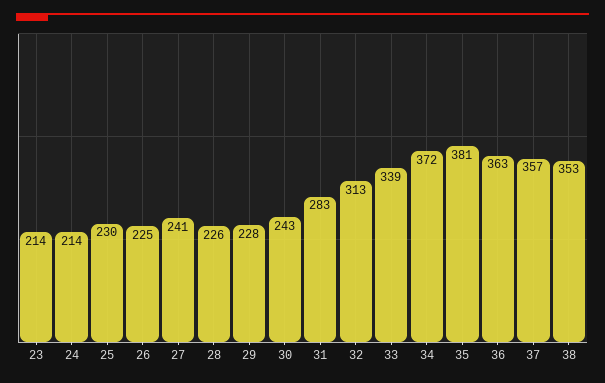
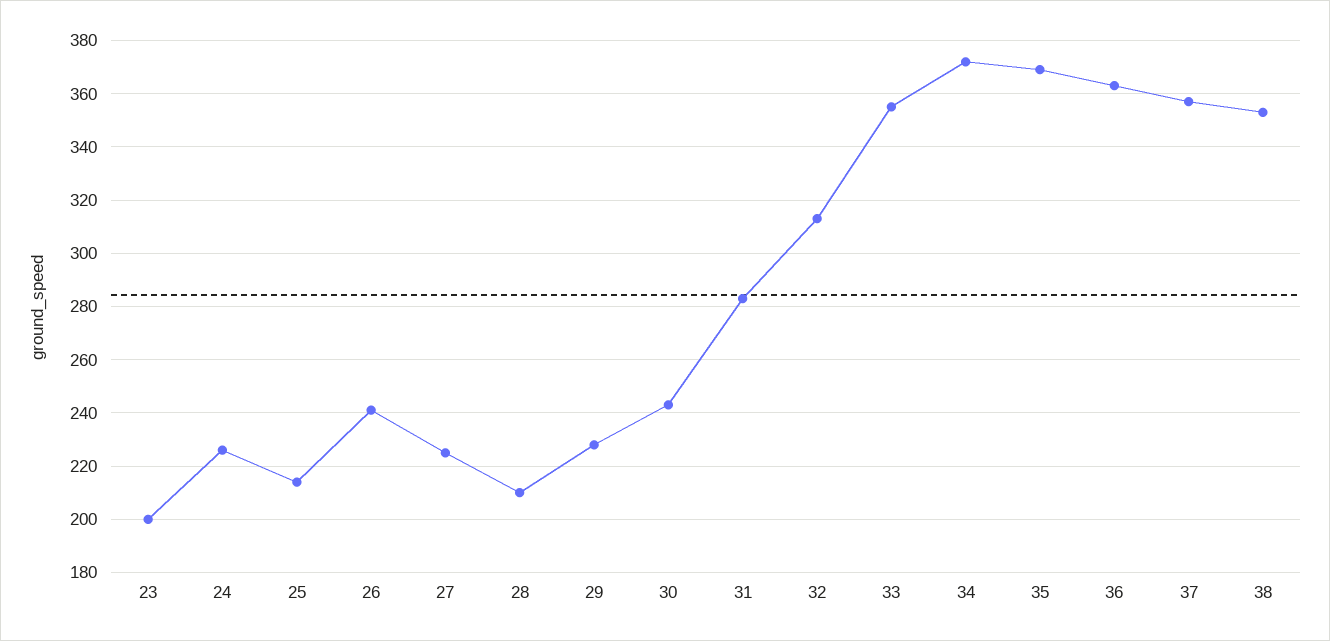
  {
-   "23": 214,
+   "23": 200,
-   "24": 214,
+   "24": 225,
-   "25": 230,
+   "25": 215,
-   "26": 225,
+   "26": 240,
-   "27": 241,
+   "27": 225,
-   "28": 226,
+   "28": 210,
    "29": 228,
    "30": 243,
    "31": 283,
    "32": 313,
-   "33": 339,
+   "33": 355,
    "34": 372,
-   "35": 381,
+   "35": 370,
    "36": 363,
    "37": 357,
    "38": 353
  }

